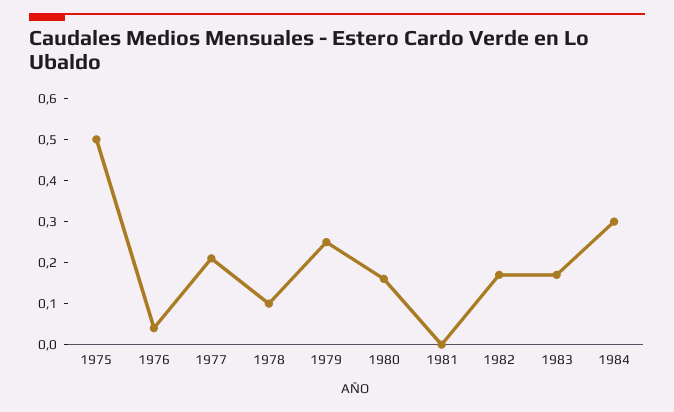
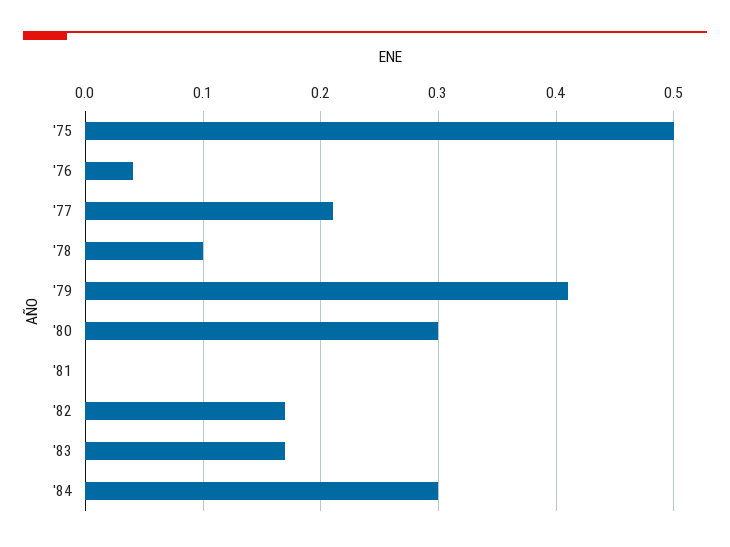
  {
    "1975": 0.5,
    "1976": 0.04,
    "1977": 0.21,
    "1978": 0.1,
-   "1979": 0.25,
+   "1979": 0.41,
-   "1980": 0.15,
+   "1980": 0.3,
    "1981": 0,
    "1982": 0.17,
    "1983": 0.17,
    "1984": 0.3
  }

